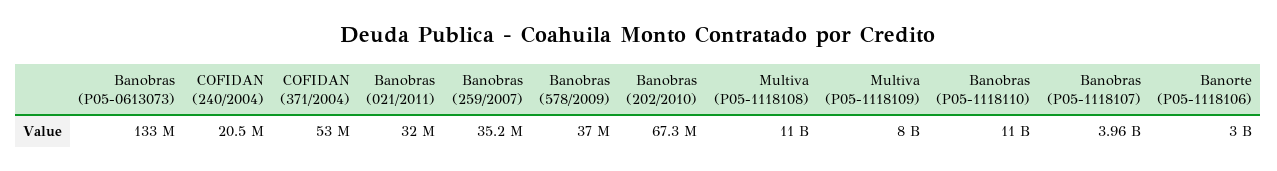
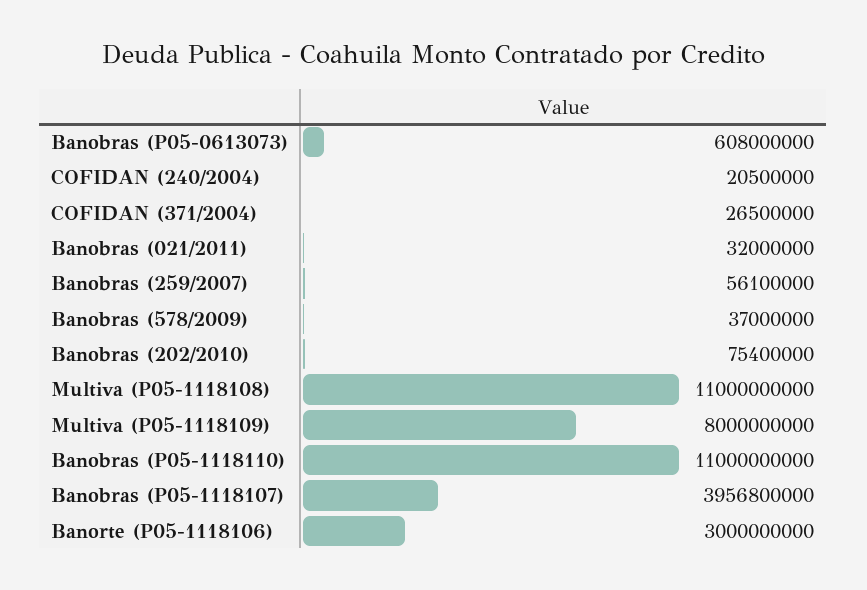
  {
-   "Banobras (P05-0613073)": 133000000,
+   "Banobras (P05-0613073)": 608000000,
    "COFIDAN (240/2004)": 20500000,
-   "COFIDAN (371/2004)": 53000000,
+   "COFIDAN (371/2004)": 26500000,
    "Banobras (021/2011)": 32000000,
-   "Banobras (259/2007)": 35200000,
+   "Banobras (259/2007)": 56100000,
    "Banobras (578/2009)": 37000000,
-   "Banobras (202/2010)": 67300000,
+   "Banobras (202/2010)": 75400000,
    "Multiva (P05-1118108)": 11000000000,
    "Multiva (P05-1118109)": 8000000000,
    "Banobras (P05-1118110)": 11000000000,
    "Banobras (P05-1118107)": 3956800000,
    "Banorte (P05-1118106)": 3000000000
  }

